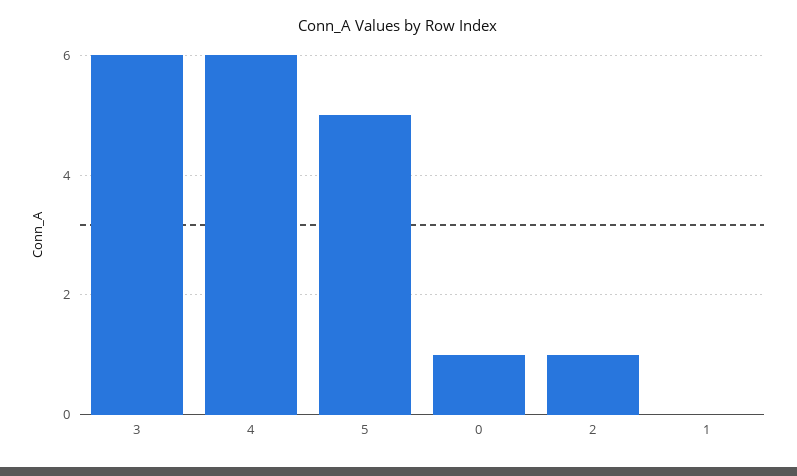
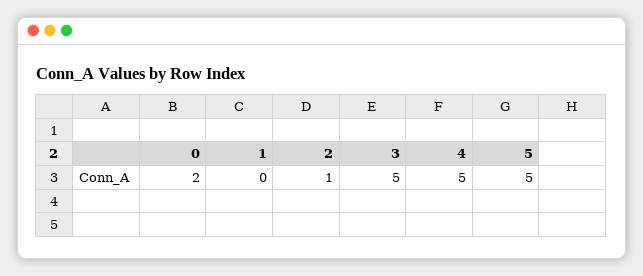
  {
-   "3": 6,
+   "3": 5,
-   "4": 6,
+   "4": 5,
    "5": 5,
-   "0": 1,
+   "0": 2,
    "2": 1,
    "1": 0
  }

